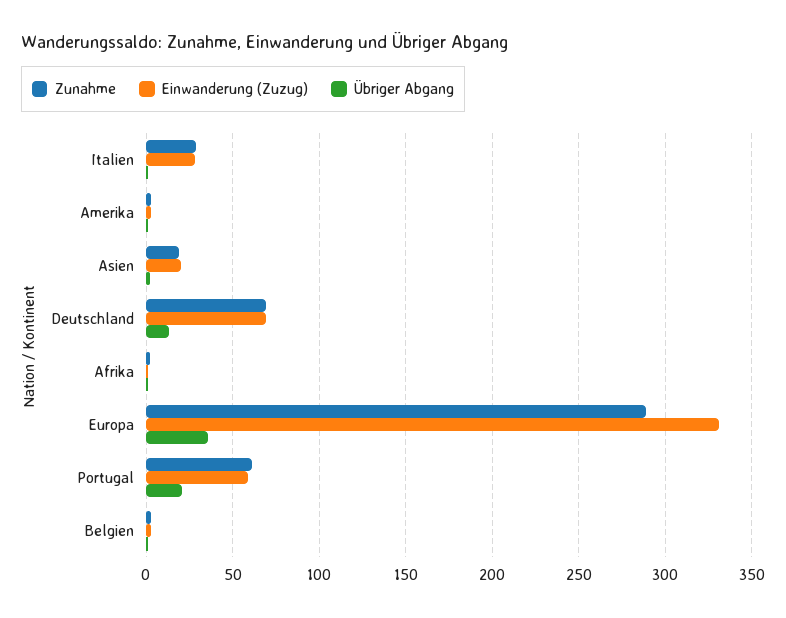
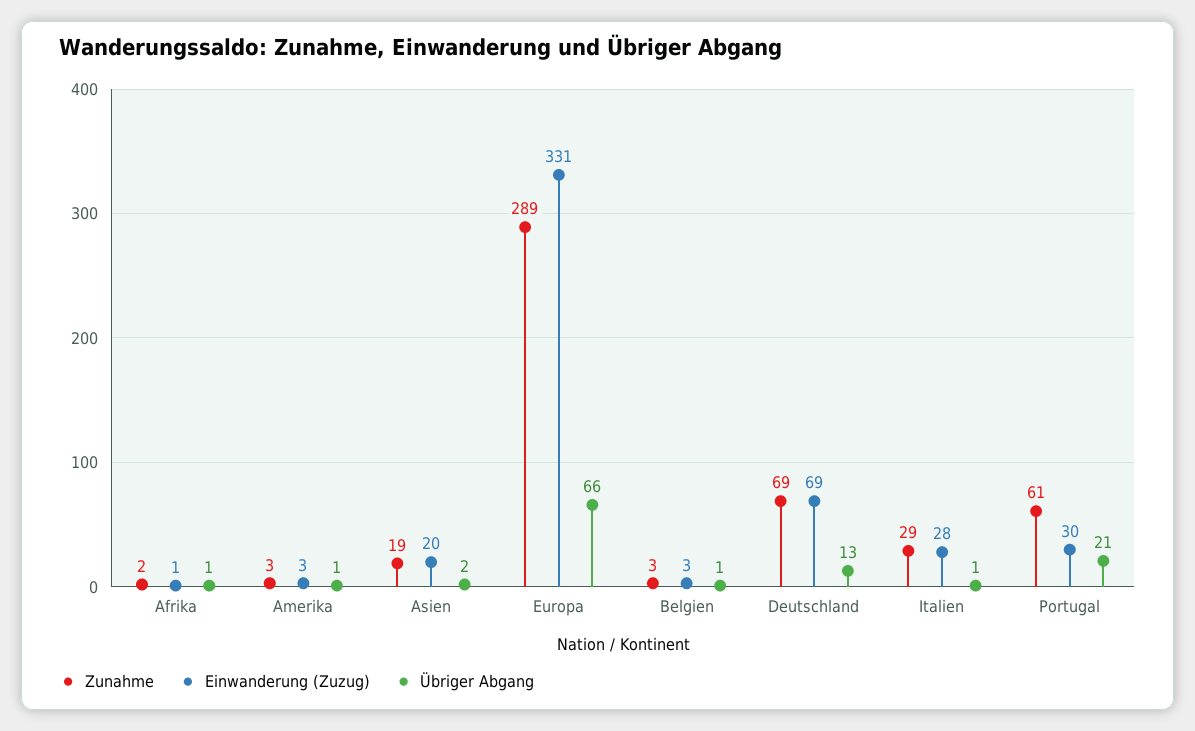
  {
    "Zunahme": {
      "Italien": 29,
      "Amerika": 3,
      "Asien": 19,
      "Deutschland": 69,
      "Afrika": 2,
      "Europa": 289,
      "Portugal": 61,
      "Belgien": 3
    },
    "Einwanderung (Zuzug)": {
      "Italien": 28,
      "Amerika": 3,
      "Asien": 20,
      "Deutschland": 69,
      "Afrika": 1,
      "Europa": 331,
-     "Portugal": 60,
+     "Portugal": 30,
      "Belgien": 3
    },
    "Übriger Abgang": {
      "Italien": 1,
      "Amerika": 1,
      "Asien": 2,
      "Deutschland": 13,
      "Afrika": 1,
-     "Europa": 35,
+     "Europa": 66,
      "Portugal": 21,
      "Belgien": 1
    }
  }

